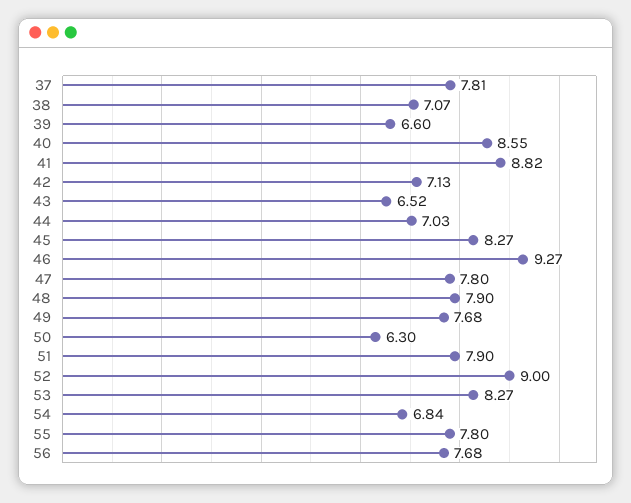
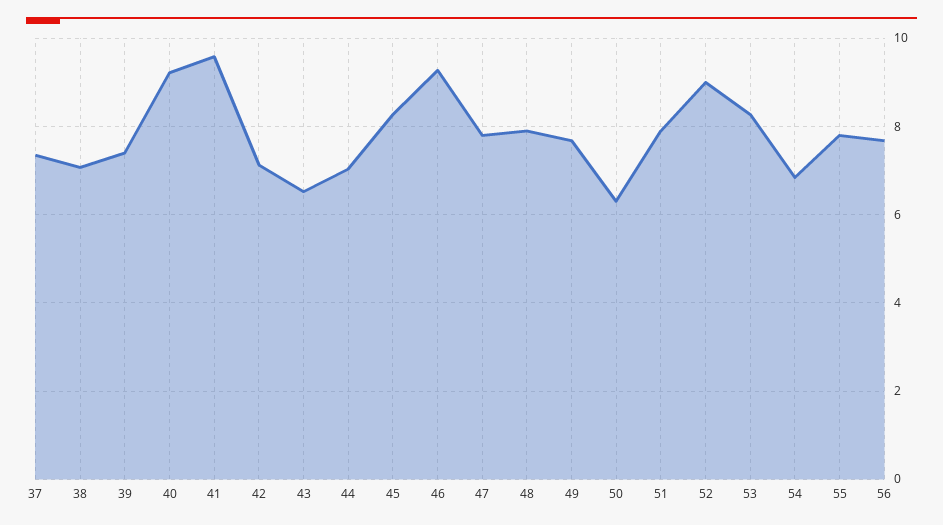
  {
-   "37": 7.81,
+   "37": 7.4,
    "38": 7.07,
-   "39": 6.6,
+   "39": 7.4,
-   "40": 8.55,
+   "40": 9.2,
-   "41": 8.82,
+   "41": 9.6,
    "42": 7.13,
    "43": 6.52,
    "44": 7.03,
    "45": 8.27,
    "46": 9.27,
    "47": 7.8,
    "48": 7.9,
    "49": 7.68,
    "50": 6.3,
    "51": 7.9,
    "52": 9,
    "53": 8.27,
    "54": 6.84,
    "55": 7.8,
    "56": 7.68
  }

